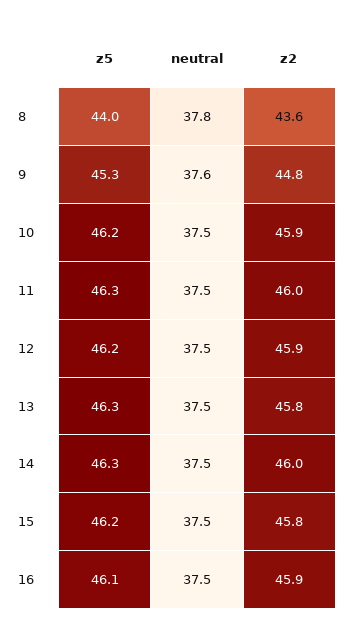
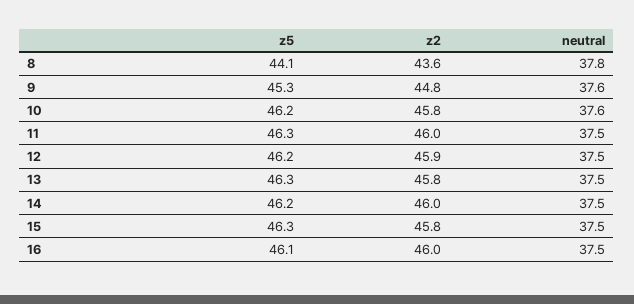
  {
    "z5": {
-     "8": 44,
+     "8": 44.1,
      "9": 45.3,
      "10": 46.2,
      "11": 46.3,
      "12": 46.2,
      "13": 46.3,
-     "14": 46.3,
+     "14": 46.2,
-     "15": 46.2,
+     "15": 46.3,
      "16": 46.1
    },
    "neutral": {
      "8": 37.8,
      "9": 37.6,
-     "10": 37.5,
+     "10": 37.6,
      "11": 37.5,
      "12": 37.5,
      "13": 37.5,
      "14": 37.5,
      "15": 37.5,
      "16": 37.5
    },
    "z2": {
      "8": 43.6,
      "9": 44.8,
-     "10": 45.9,
+     "10": 45.8,
      "11": 46,
      "12": 45.9,
      "13": 45.8,
      "14": 46,
      "15": 45.8,
-     "16": 45.9
+     "16": 46
    }
  }

